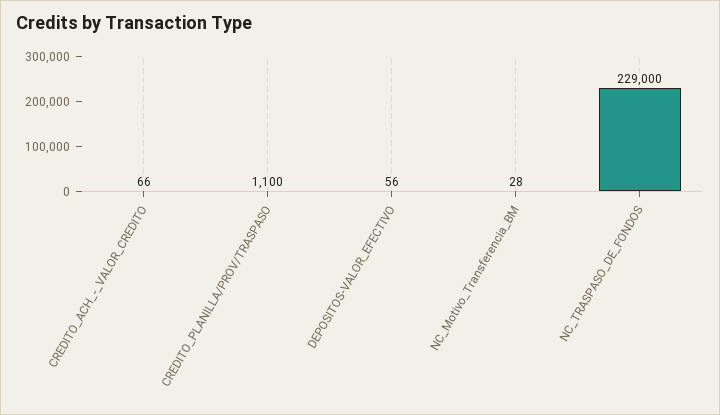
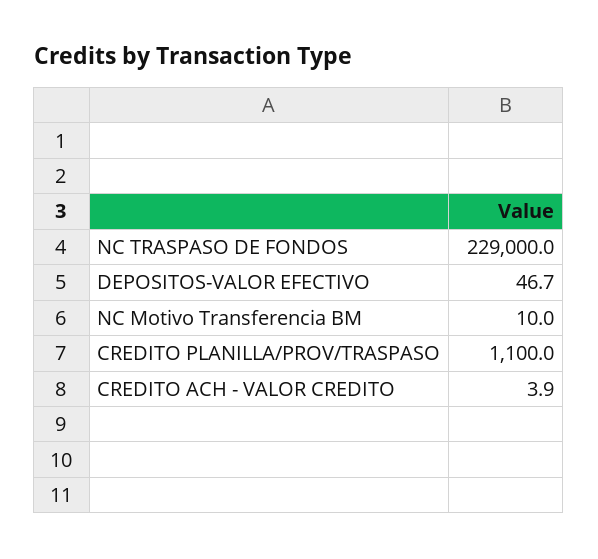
  {
-   "CREDITO_ACH_-_VALOR_CREDITO": 66,
+   "CREDITO_ACH_-_VALOR_CREDITO": 3.9,
    "CREDITO_PLANILLA/PROV/TRASPASO": 1100,
-   "DEPOSITOS-VALOR_EFECTIVO": 56,
+   "DEPOSITOS-VALOR_EFECTIVO": 46.7,
-   "NC_Motivo_Transferencia_BM": 28,
+   "NC_Motivo_Transferencia_BM": 10,
    "NC_TRASPASO_DE_FONDOS": 229000
  }

